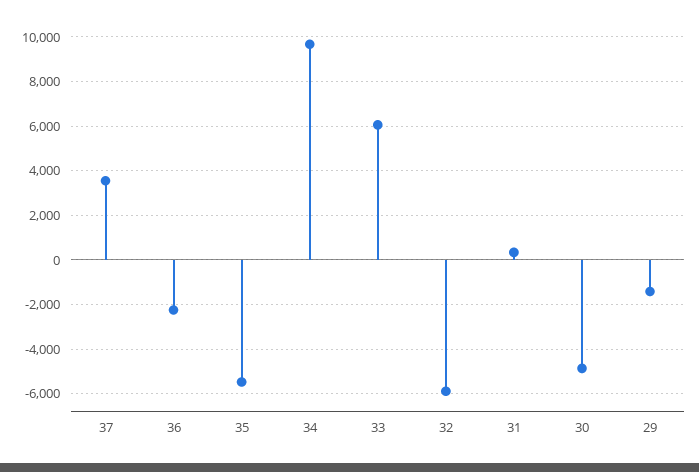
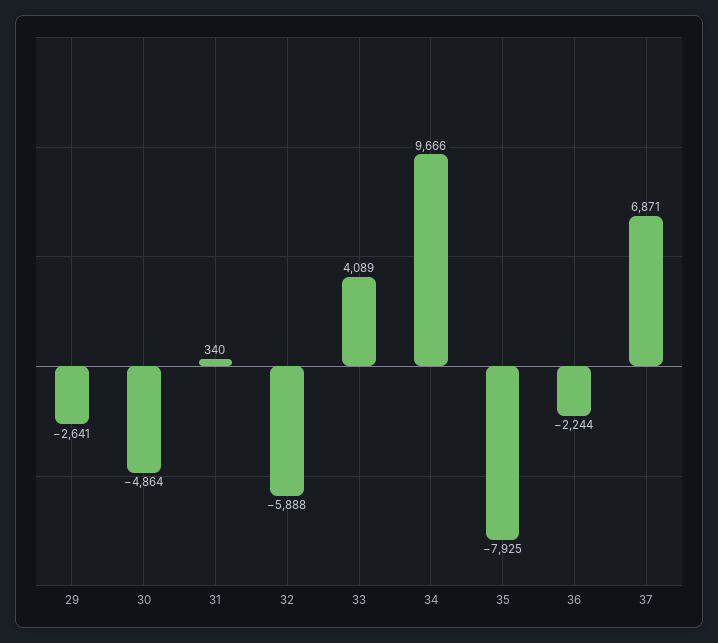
  {
-   "37": 3500,
+   "37": 6871,
    "36": -2244,
-   "35": -5500,
+   "35": -7925,
    "34": 9666,
-   "33": 6000,
+   "33": 4089,
    "32": -5888,
    "31": 340,
    "30": -4864,
-   "29": -1500
+   "29": -2641
  }

